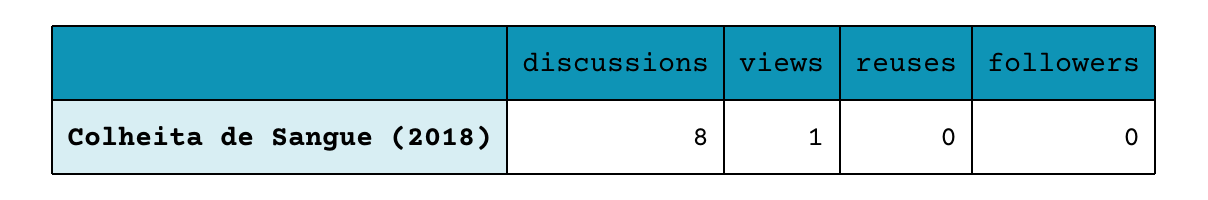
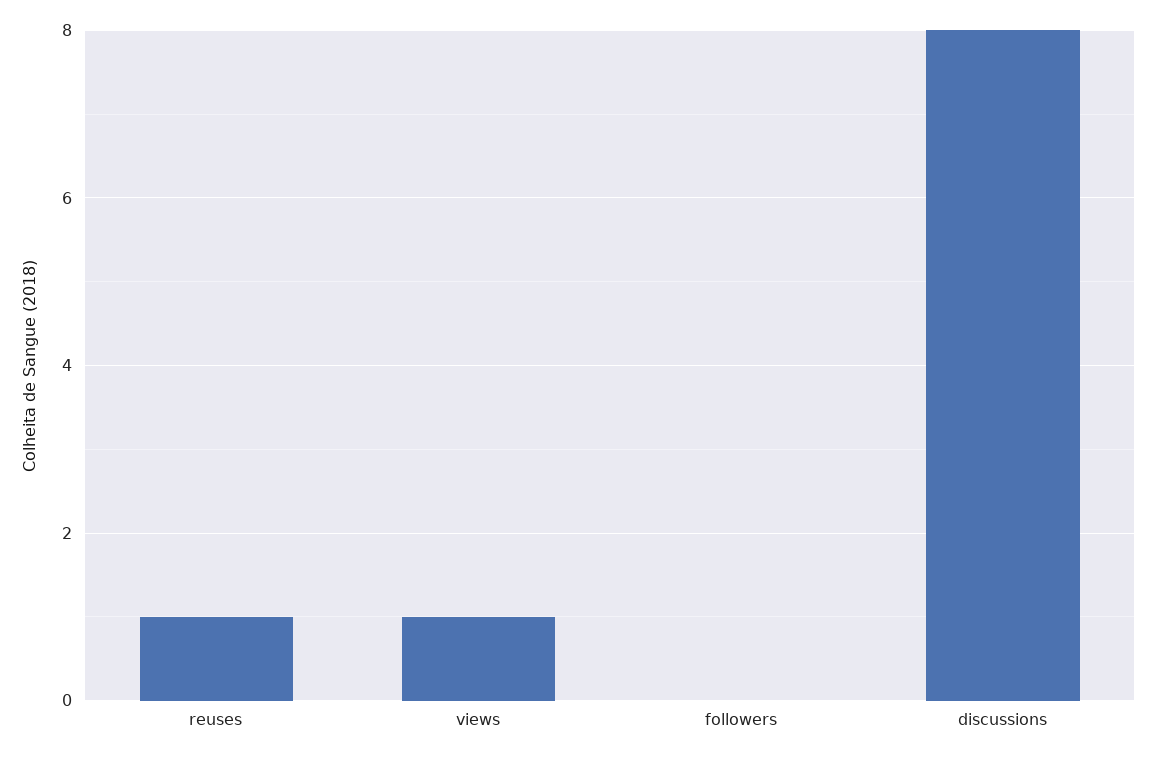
  {
    "discussions": 8,
    "views": 1,
-   "reuses": 0,
+   "reuses": 1,
    "followers": 0
  }

